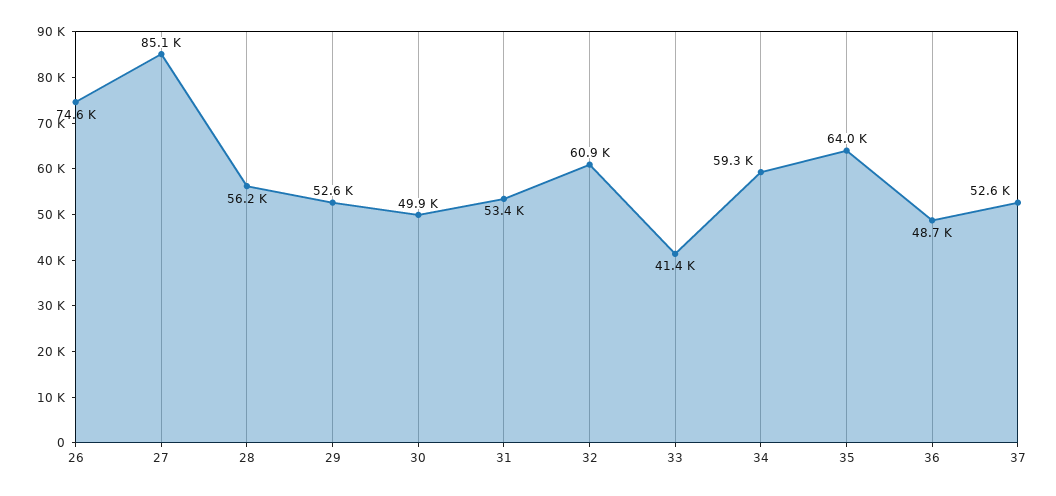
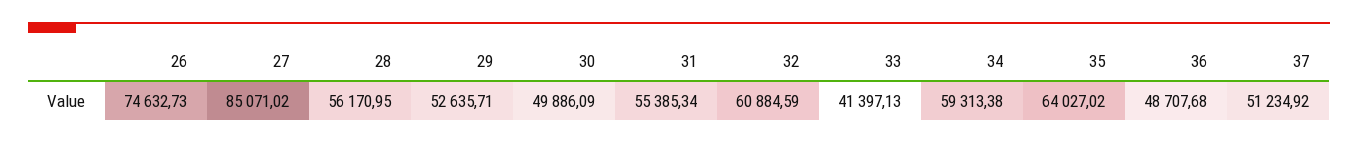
  {
    "26": 74632.73,
    "27": 85071.02,
    "28": 56170.95,
    "29": 52635.71,
    "30": 49886.09,
-   "31": 53400,
+   "31": 55385.34,
    "32": 60884.59,
    "33": 41397.13,
    "34": 59313.38,
    "35": 64027.02,
    "36": 48707.68,
-   "37": 52600
+   "37": 51234.92
  }

